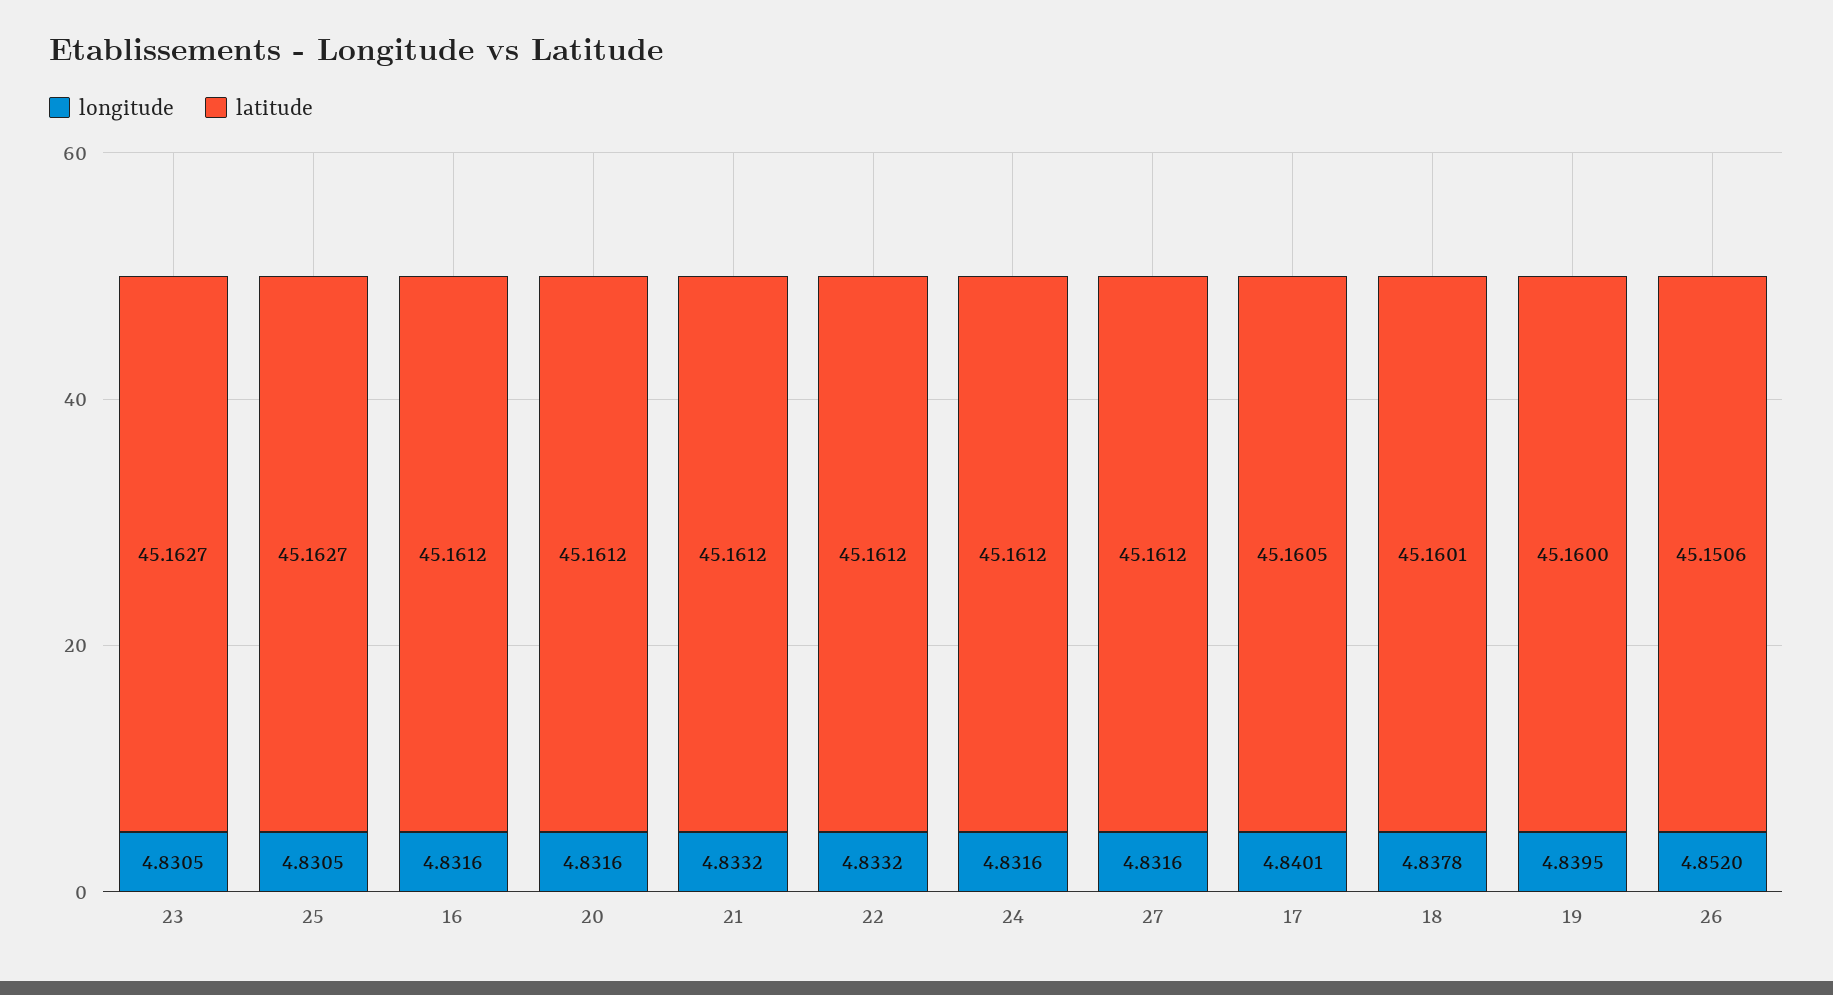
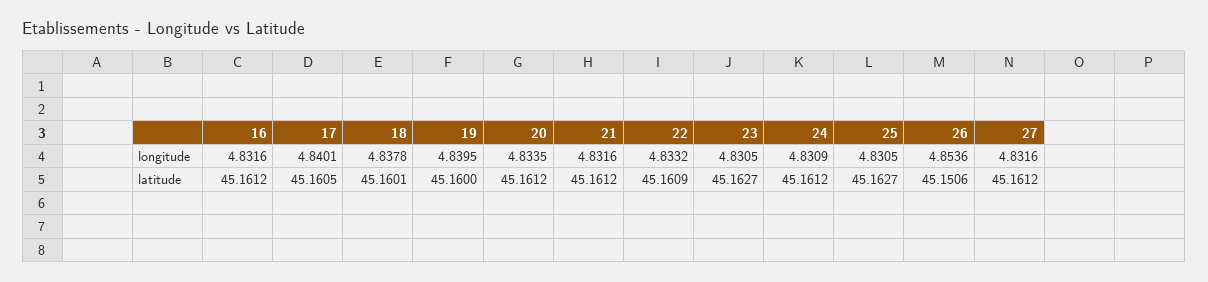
  {
    "longitude": {
      "23": 4.8305,
      "25": 4.8305,
      "16": 4.8316,
-     "20": 4.8316,
+     "20": 4.8335,
-     "21": 4.8332,
+     "21": 4.8316,
      "22": 4.8332,
-     "24": 4.8316,
+     "24": 4.8309,
      "27": 4.8316,
      "17": 4.8401,
      "18": 4.8378,
      "19": 4.8395,
-     "26": 4.852
+     "26": 4.8536
    },
    "latitude": {
      "23": 45.1627,
      "25": 45.1627,
      "16": 45.1612,
      "20": 45.1612,
      "21": 45.1612,
-     "22": 45.1612,
+     "22": 45.1609,
      "24": 45.1612,
      "27": 45.1612,
      "17": 45.1605,
      "18": 45.1601,
      "19": 45.16,
      "26": 45.1506
    }
  }

